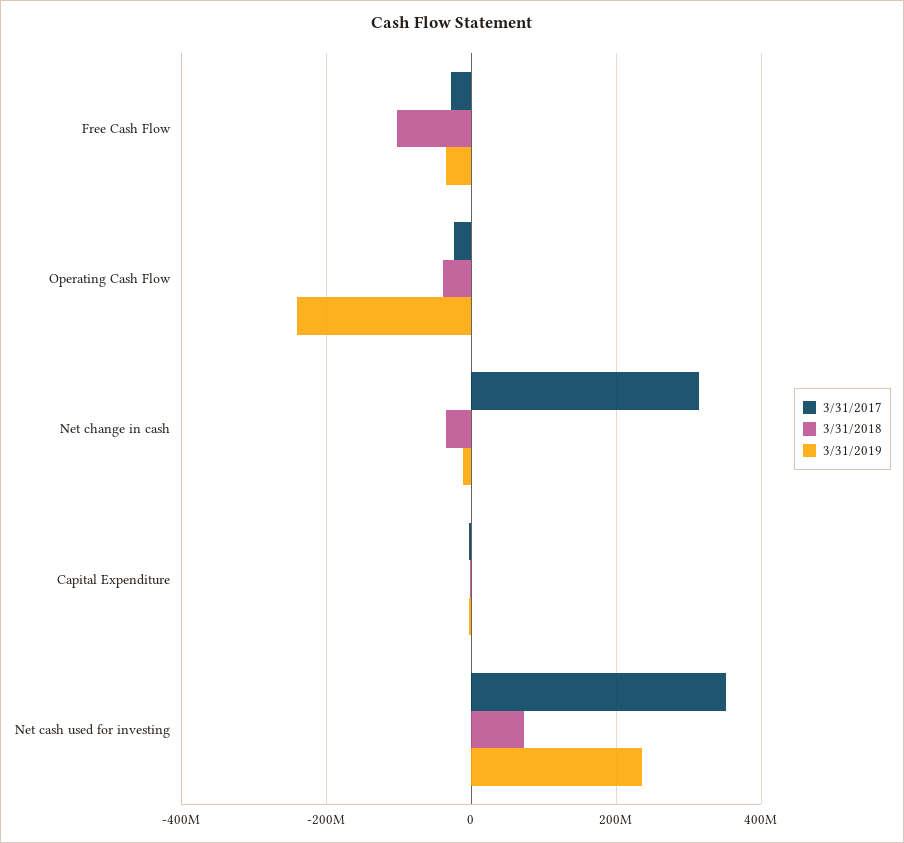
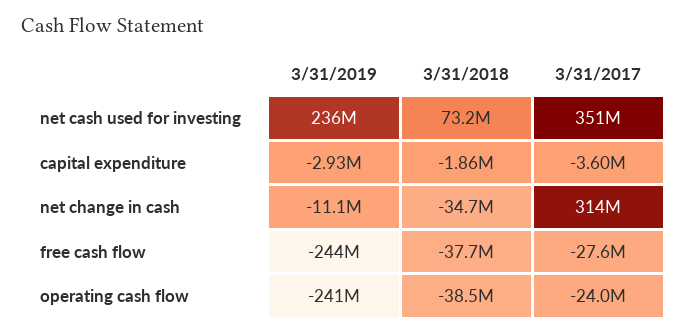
  {
    "3/31/2017": {
      "Free Cash Flow": -27600000,
      "Operating Cash Flow": -24000000,
      "Net change in cash": 314000000,
      "Capital Expenditure": -3600000,
      "Net cash used for investing": 351000000
    },
    "3/31/2018": {
-     "Free Cash Flow": -100000000,
+     "Free Cash Flow": -37700000,
      "Operating Cash Flow": -38500000,
      "Net change in cash": -34700000,
      "Capital Expenditure": -1860000,
      "Net cash used for investing": 73200000
    },
    "3/31/2019": {
-     "Free Cash Flow": -40000000,
+     "Free Cash Flow": -244000000,
      "Operating Cash Flow": -241000000,
      "Net change in cash": -11100000,
      "Capital Expenditure": -2930000,
      "Net cash used for investing": 236000000
    }
  }

